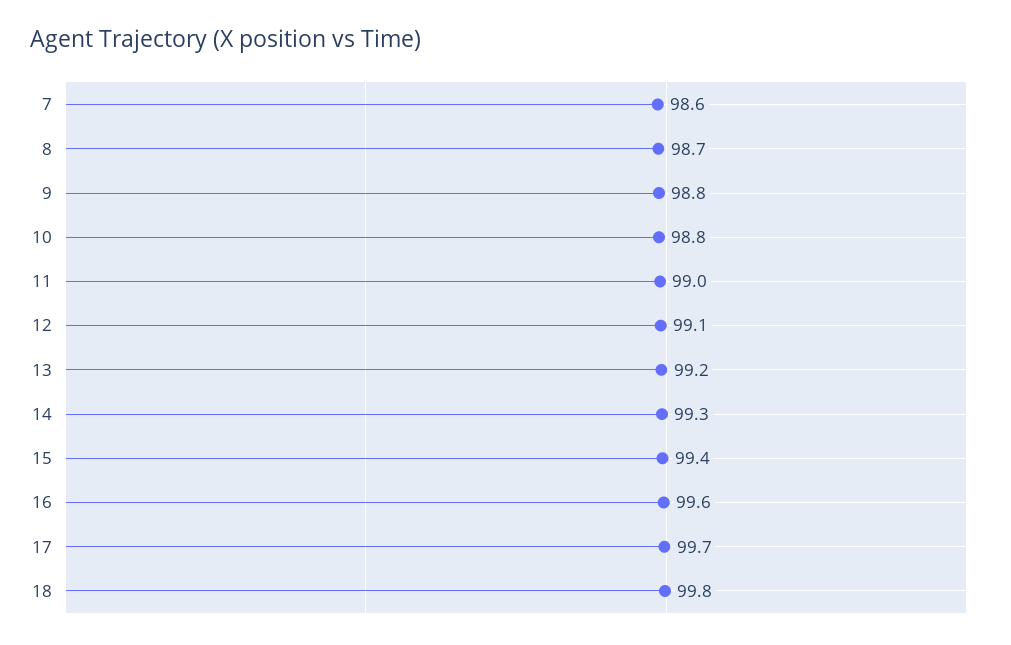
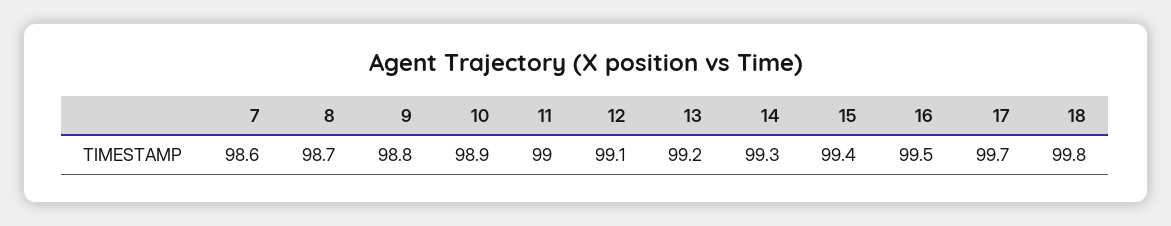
  {
    "7": 98.6,
    "8": 98.7,
    "9": 98.8,
-   "10": 98.8,
+   "10": 98.9,
    "11": 99,
    "12": 99.1,
    "13": 99.2,
    "14": 99.3,
    "15": 99.4,
-   "16": 99.6,
+   "16": 99.5,
    "17": 99.7,
    "18": 99.8
  }

